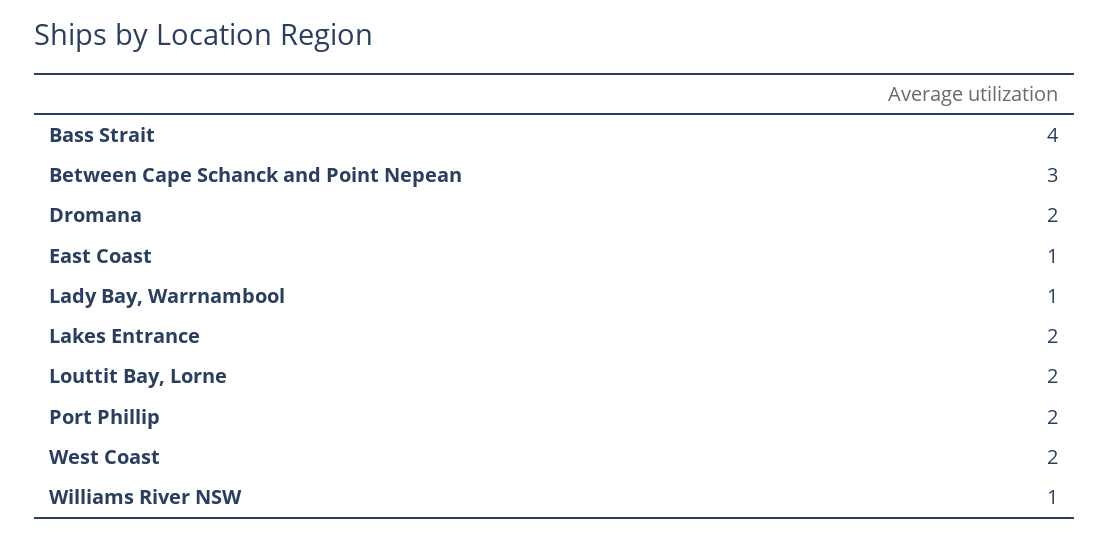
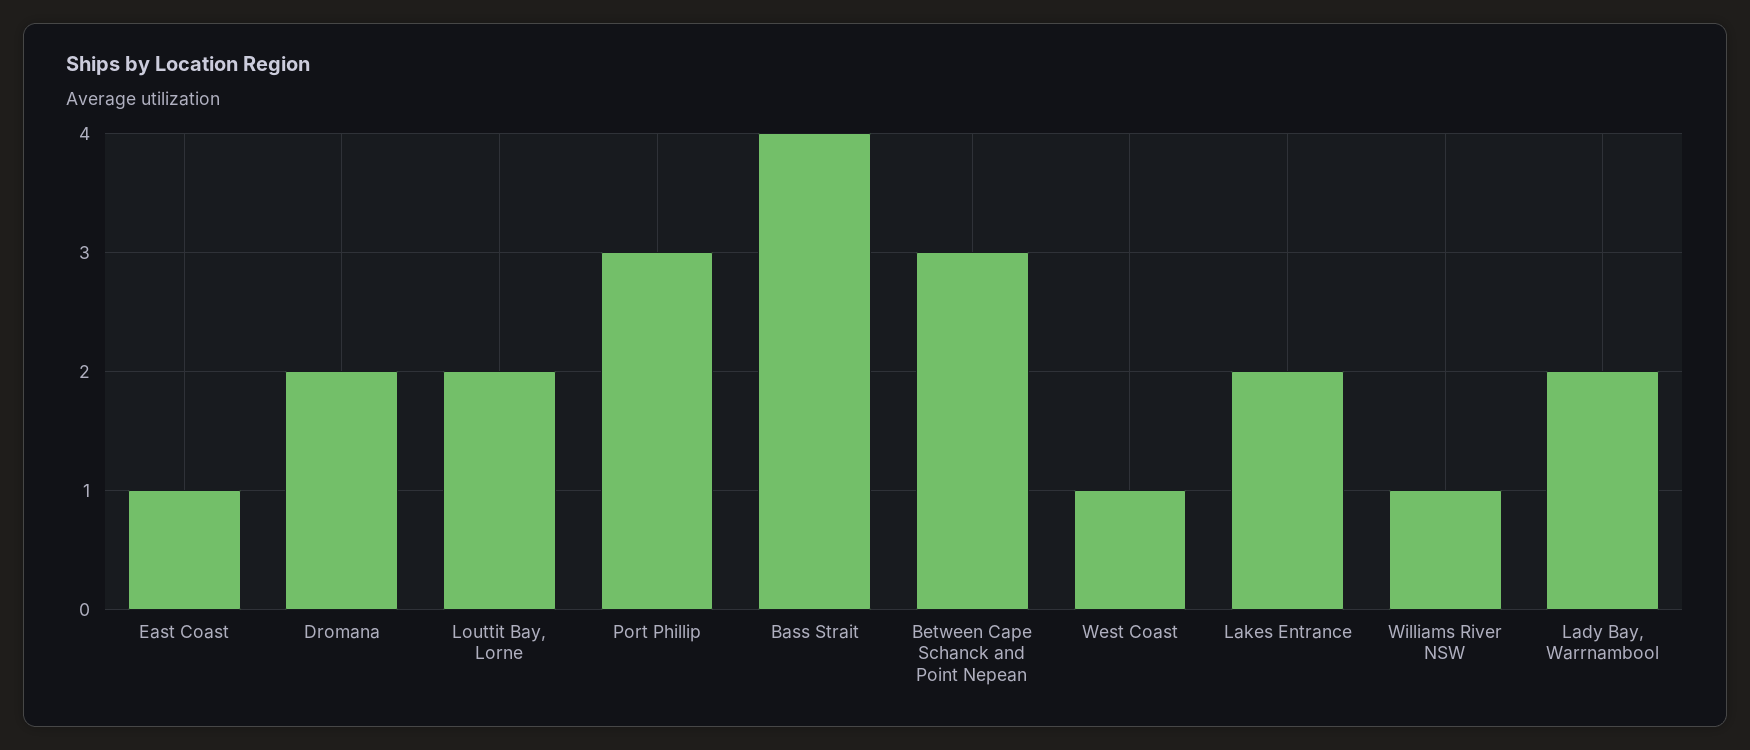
  {
    "Bass Strait": 4,
    "Between Cape Schanck and Point Nepean": 3,
    "Dromana": 2,
    "East Coast": 1,
-   "Lady Bay, Warrnambool": 1,
+   "Lady Bay, Warrnambool": 2,
    "Lakes Entrance": 2,
    "Louttit Bay, Lorne": 2,
-   "Port Phillip": 2,
+   "Port Phillip": 3,
-   "West Coast": 2,
+   "West Coast": 1,
    "Williams River NSW": 1
  }

